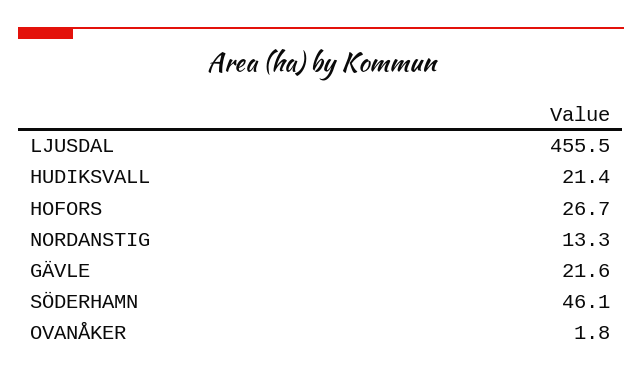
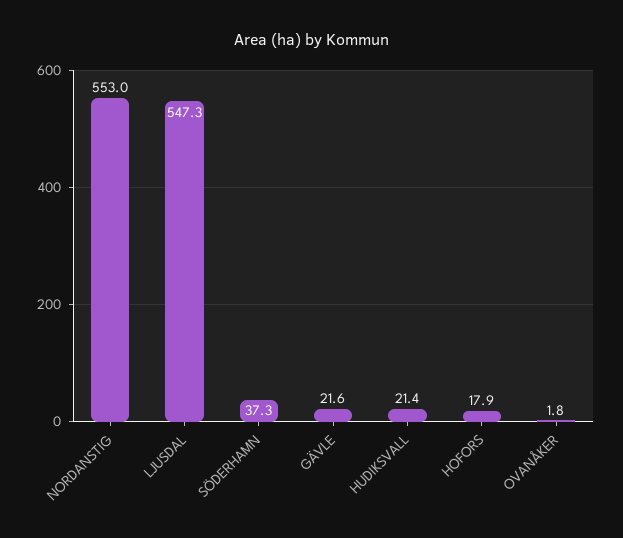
  {
-   "LJUSDAL": 455.5,
+   "LJUSDAL": 547.3,
    "HUDIKSVALL": 21.4,
-   "HOFORS": 26.7,
+   "HOFORS": 17.9,
-   "NORDANSTIG": 13.3,
+   "NORDANSTIG": 553,
    "GÄVLE": 21.6,
-   "SÖDERHAMN": 46.1,
+   "SÖDERHAMN": 37.3,
    "OVANÅKER": 1.8
  }

